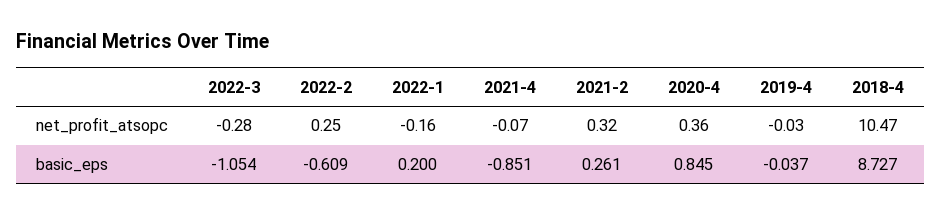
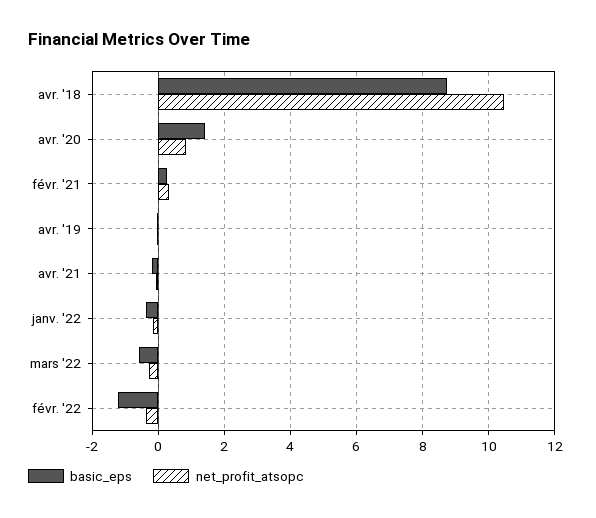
  {
    "net_profit_atsopc": {
      "2022-3": -0.28,
-     "2022-2": 0.25,
+     "2022-2": -0.4,
      "2022-1": -0.16,
      "2021-4": -0.07,
      "2021-2": 0.32,
-     "2020-4": 0.36,
+     "2020-4": 0.8,
      "2019-4": -0.03,
      "2018-4": 10.47
    },
    "basic_eps": {
-     "2022-3": -1.054,
+     "2022-3": -0.6,
-     "2022-2": -0.609,
+     "2022-2": -1.2,
-     "2022-1": 0.2,
+     "2022-1": -0.4,
-     "2021-4": -0.851,
+     "2021-4": -0.2,
      "2021-2": 0.261,
-     "2020-4": 0.845,
+     "2020-4": 1.4,
      "2019-4": -0.037,
      "2018-4": 8.727
    }
  }

